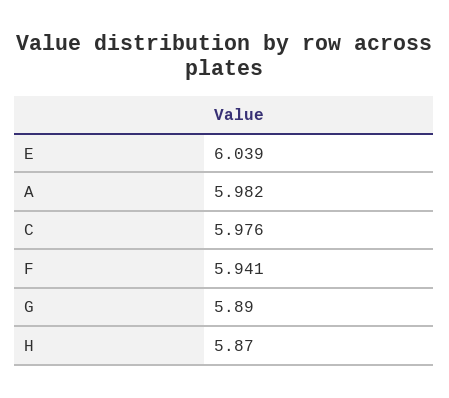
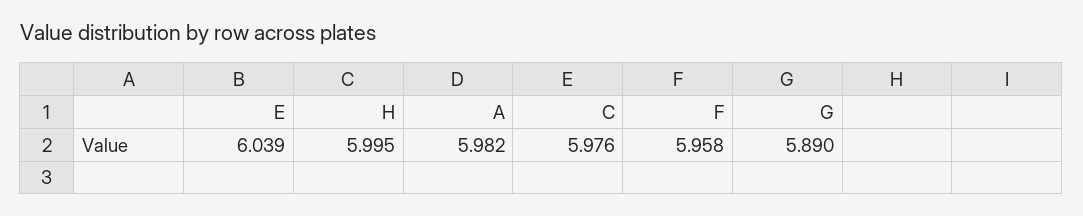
  {
    "E": 6.039,
    "A": 5.982,
    "C": 5.976,
-   "F": 5.941,
+   "F": 5.958,
    "G": 5.89,
-   "H": 5.87
+   "H": 5.995
  }

